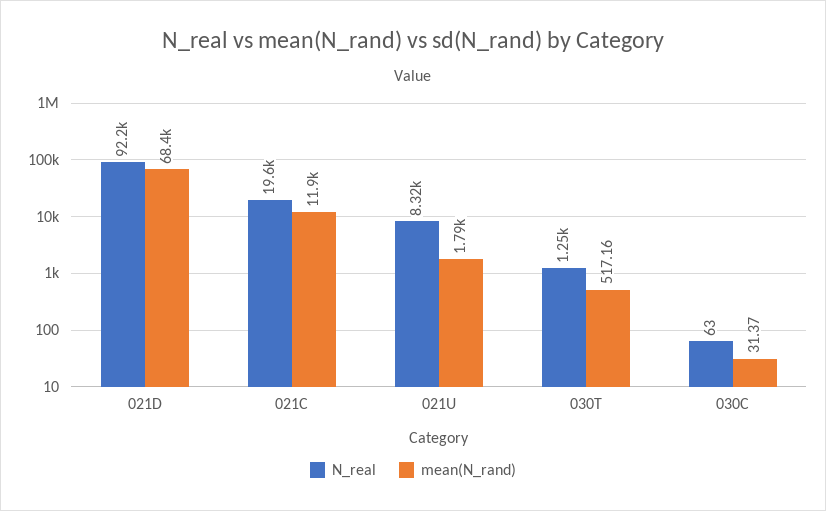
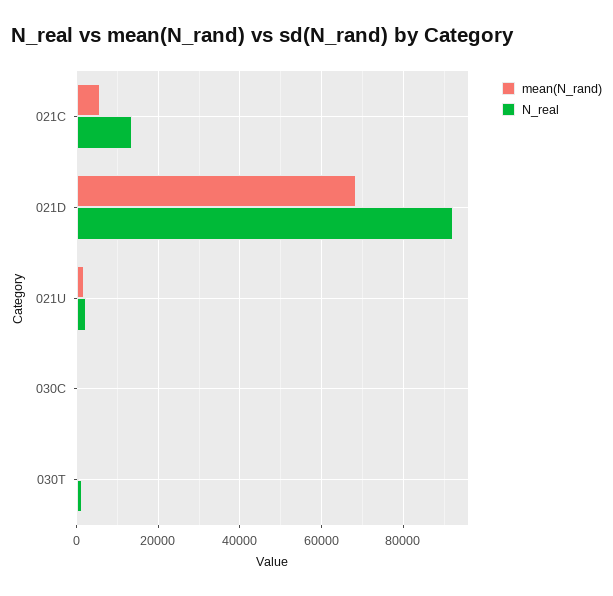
  {
    "N_real": {
      "021D": 92200,
-     "021C": 19600,
+     "021C": 14000,
-     "021U": 8320,
+     "021U": 2000,
      "030T": 1250,
      "030C": 63
    },
    "mean(N_rand)": {
      "021D": 68400,
-     "021C": 11900,
+     "021C": 6000,
      "021U": 1790,
      "030T": 517.16,
      "030C": 31.37
    }
  }

